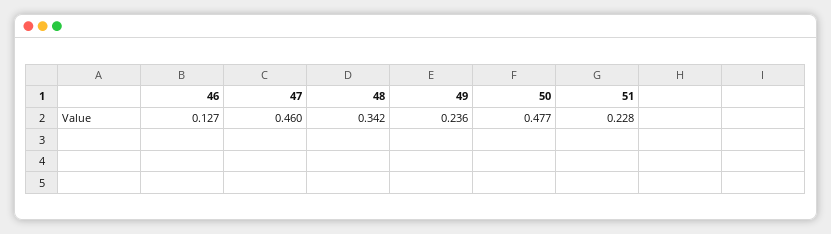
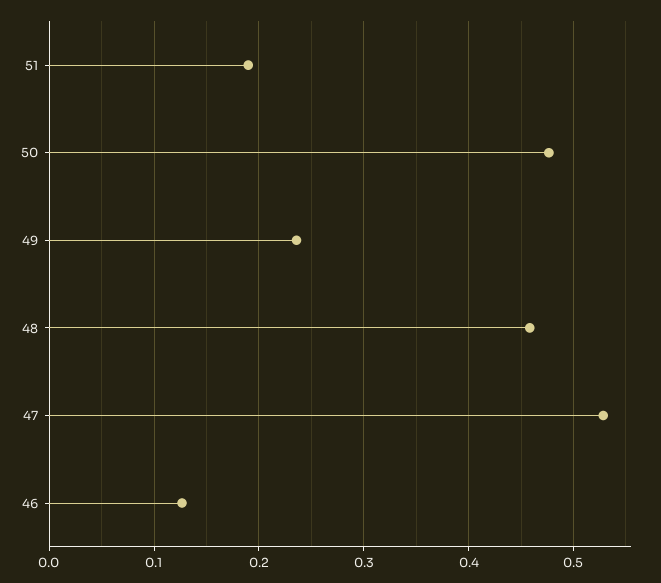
  {
    "46": 0.127,
-   "47": 0.46,
+   "47": 0.53,
-   "48": 0.342,
+   "48": 0.46,
    "49": 0.236,
    "50": 0.477,
-   "51": 0.228
+   "51": 0.19
  }

